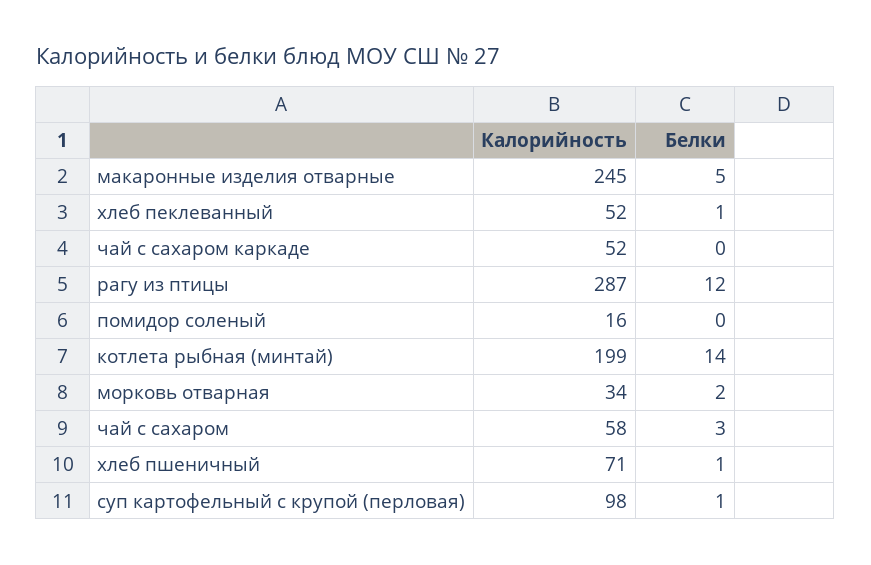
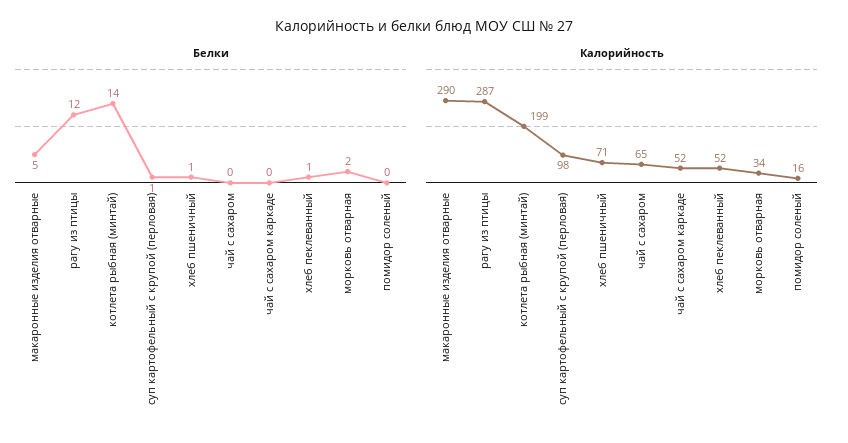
  {
    "Калорийность": {
-     "макаронные изделия отварные": 245,
+     "макаронные изделия отварные": 290,
      "хлеб пеклеванный": 52,
      "чай с сахаром каркаде": 52,
      "рагу из птицы": 287,
      "помидор соленый": 16,
      "котлета рыбная (минтай)": 199,
      "морковь отварная": 34,
-     "чай с сахаром": 58,
+     "чай с сахаром": 65,
      "хлеб пшеничный": 71,
      "суп картофельный с крупой (перловая)": 98
    },
    "Белки": {
      "макаронные изделия отварные": 5,
      "хлеб пеклеванный": 1,
      "чай с сахаром каркаде": 0,
      "рагу из птицы": 12,
      "помидор соленый": 0,
      "котлета рыбная (минтай)": 14,
      "морковь отварная": 2,
-     "чай с сахаром": 3,
+     "чай с сахаром": 0,
      "хлеб пшеничный": 1,
      "суп картофельный с крупой (перловая)": 1
    }
  }

